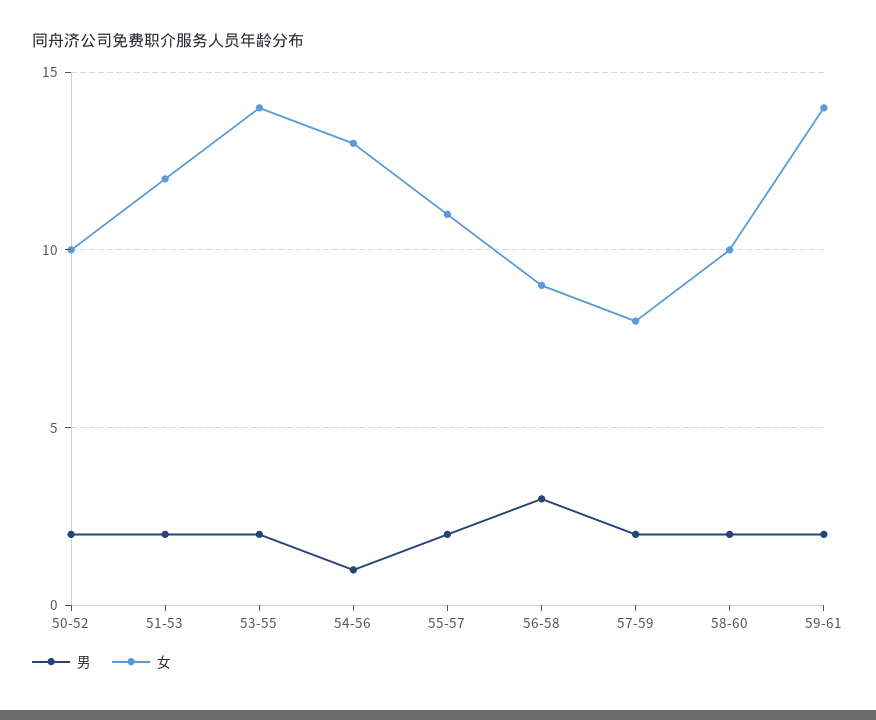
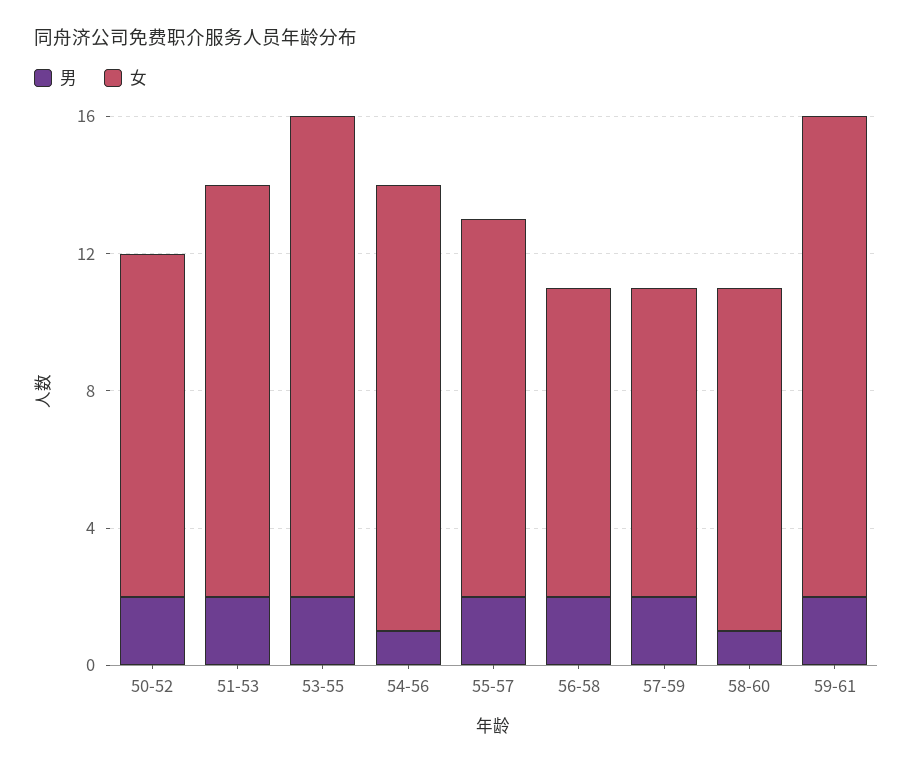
  {
    "男": {
      "50-52": 2,
      "51-53": 2,
      "53-55": 2,
      "54-56": 1,
      "55-57": 2,
-     "56-58": 3,
+     "56-58": 2,
      "57-59": 2,
-     "58-60": 2,
+     "58-60": 1,
      "59-61": 2
    },
    "女": {
      "50-52": 10,
      "51-53": 12,
      "53-55": 14,
      "54-56": 13,
      "55-57": 11,
      "56-58": 9,
-     "57-59": 8,
+     "57-59": 9,
      "58-60": 10,
      "59-61": 14
    }
  }

